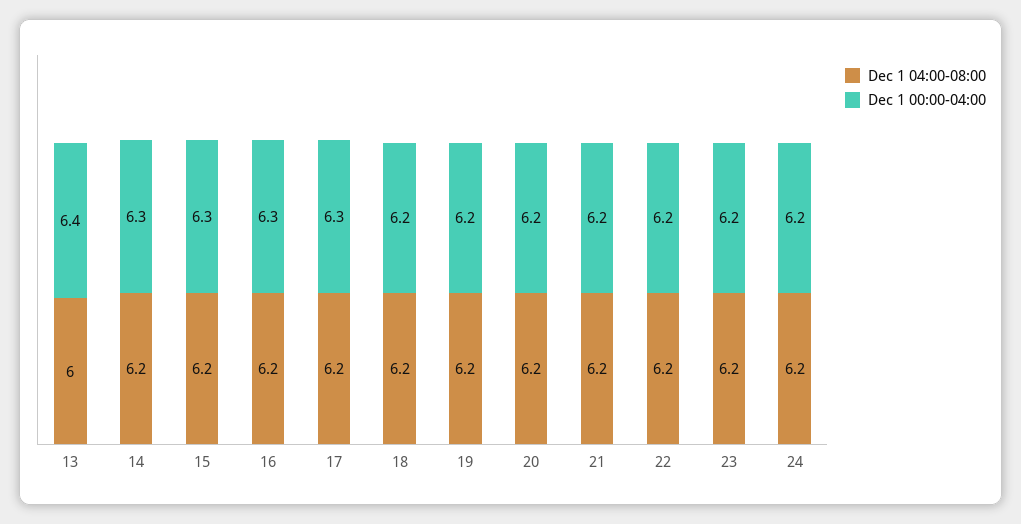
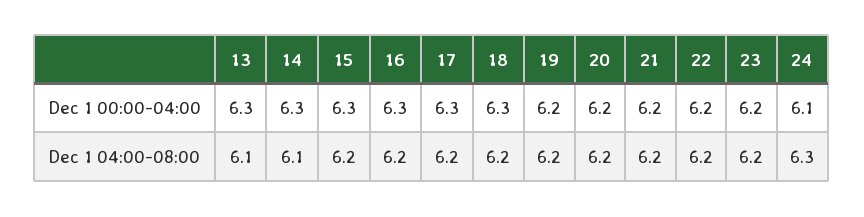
  {
    "Dec 1 04:00-08:00": {
-     "13": 6,
+     "13": 6.1,
-     "14": 6.2,
+     "14": 6.1,
      "15": 6.2,
      "16": 6.2,
      "17": 6.2,
      "18": 6.2,
      "19": 6.2,
      "20": 6.2,
      "21": 6.2,
      "22": 6.2,
      "23": 6.2,
-     "24": 6.2
+     "24": 6.3
    },
    "Dec 1 00:00-04:00": {
-     "13": 6.4,
+     "13": 6.3,
      "14": 6.3,
      "15": 6.3,
      "16": 6.3,
      "17": 6.3,
-     "18": 6.2,
+     "18": 6.3,
      "19": 6.2,
      "20": 6.2,
      "21": 6.2,
      "22": 6.2,
      "23": 6.2,
-     "24": 6.2
+     "24": 6.1
    }
  }

